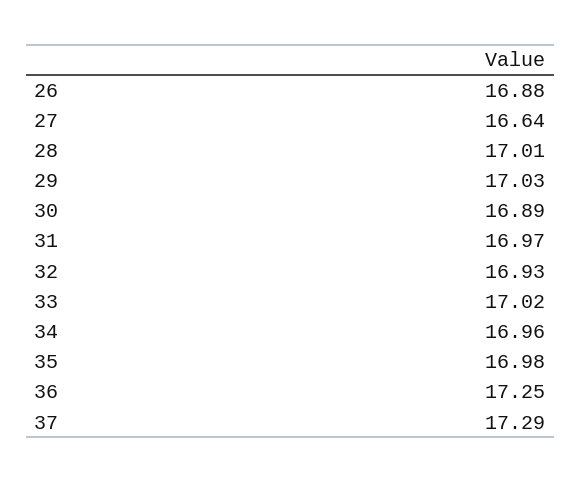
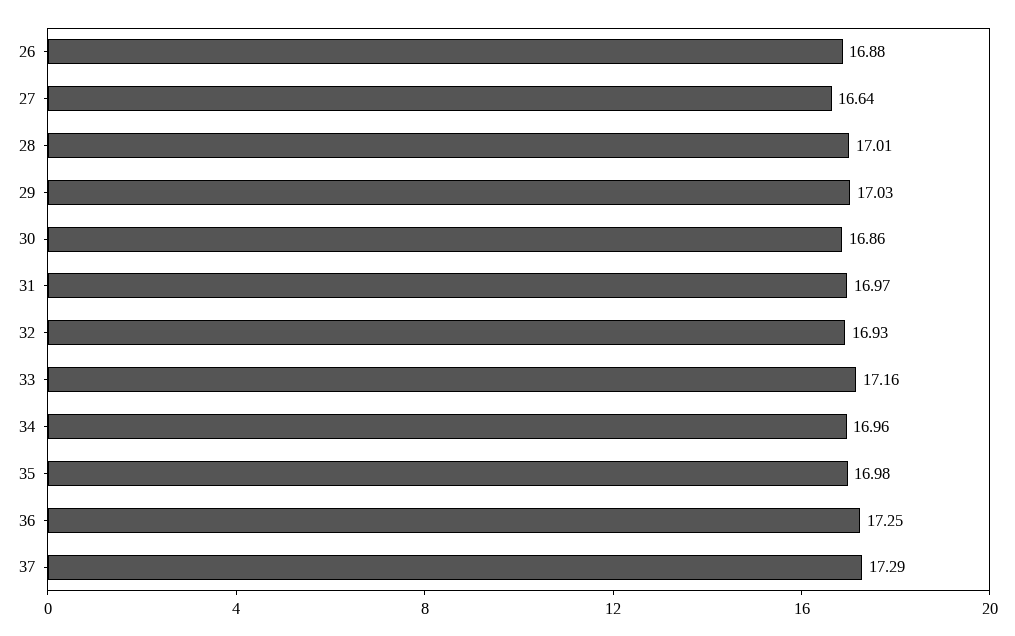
  {
    "26": 16.88,
    "27": 16.64,
    "28": 17.01,
    "29": 17.03,
-   "30": 16.89,
+   "30": 16.86,
    "31": 16.97,
    "32": 16.93,
-   "33": 17.02,
+   "33": 17.16,
    "34": 16.96,
    "35": 16.98,
    "36": 17.25,
    "37": 17.29
  }

